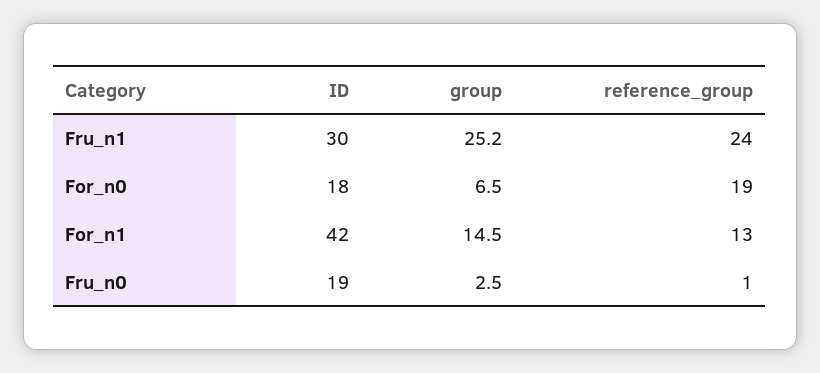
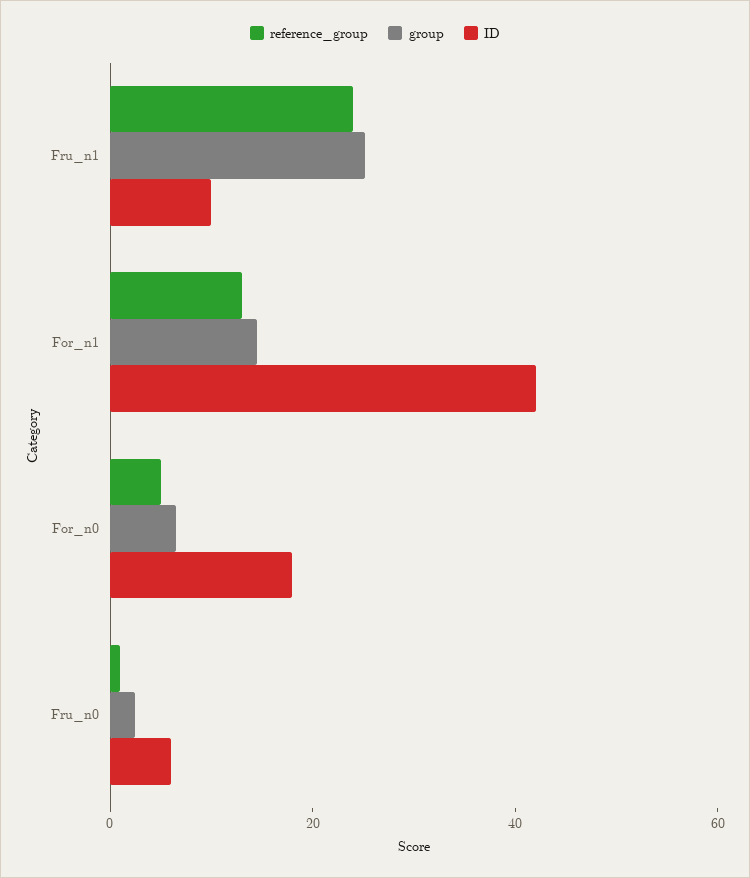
  {
    "ID": {
-     "Fru_n1": 30,
+     "Fru_n1": 10,
      "For_n0": 18,
      "For_n1": 42,
-     "Fru_n0": 19
+     "Fru_n0": 5
    },
    "group": {
      "Fru_n1": 25.2,
      "For_n0": 6.5,
      "For_n1": 14.5,
      "Fru_n0": 2.5
    },
    "reference_group": {
      "Fru_n1": 24,
-     "For_n0": 19,
+     "For_n0": 5,
      "For_n1": 13,
      "Fru_n0": 1
    }
  }

